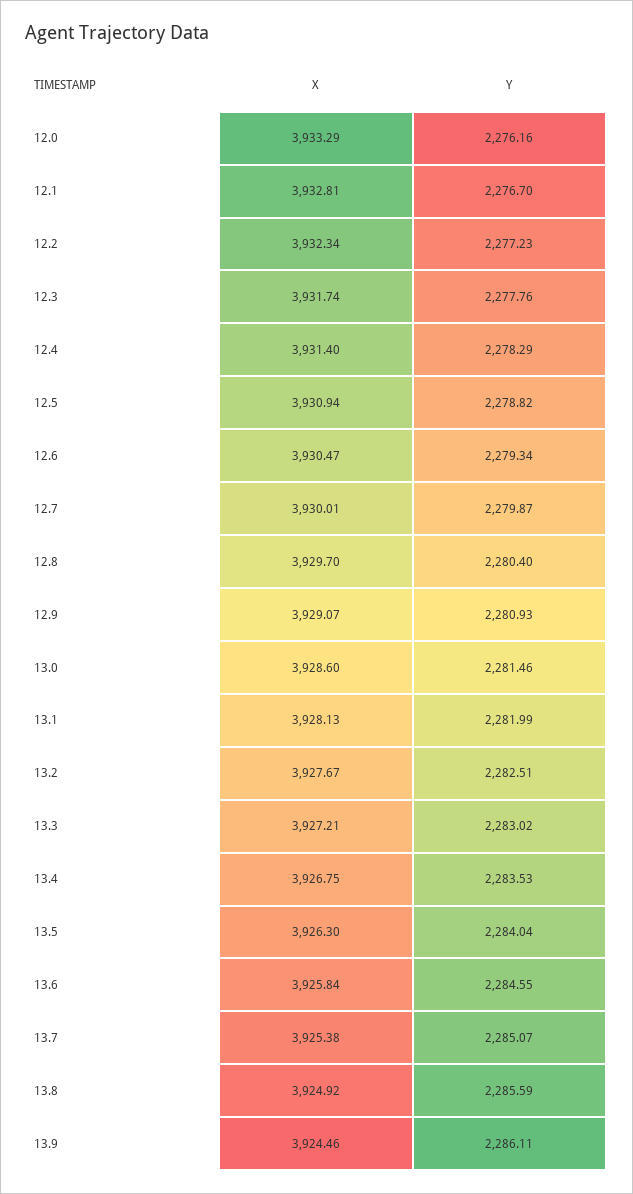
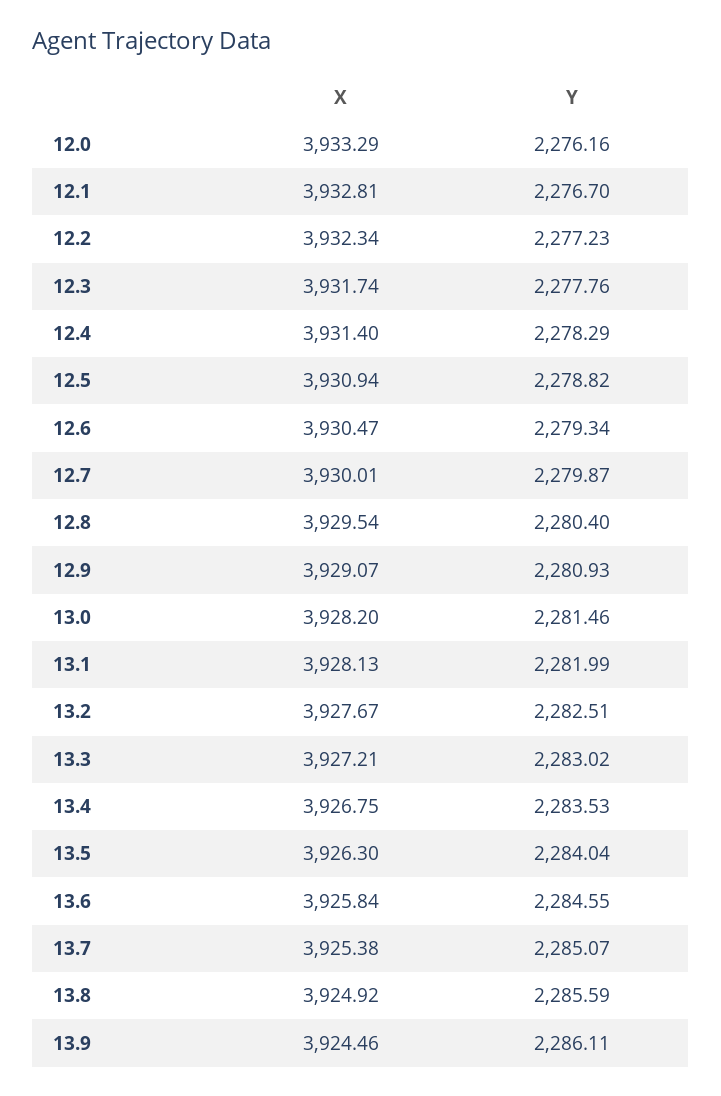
  {
    "X": {
      "12.0": 3933.29,
      "12.1": 3932.81,
      "12.2": 3932.34,
      "12.3": 3931.74,
      "12.4": 3931.4,
      "12.5": 3930.94,
      "12.6": 3930.47,
      "12.7": 3930.01,
-     "12.8": 3929.7,
+     "12.8": 3929.54,
      "12.9": 3929.07,
-     "13.0": 3928.6,
+     "13.0": 3928.2,
      "13.1": 3928.13,
      "13.2": 3927.67,
      "13.3": 3927.21,
      "13.4": 3926.75,
      "13.5": 3926.3,
      "13.6": 3925.84,
      "13.7": 3925.38,
      "13.8": 3924.92,
      "13.9": 3924.46
    },
    "Y": {
      "12.0": 2276.16,
      "12.1": 2276.7,
      "12.2": 2277.23,
      "12.3": 2277.76,
      "12.4": 2278.29,
      "12.5": 2278.82,
      "12.6": 2279.34,
      "12.7": 2279.87,
      "12.8": 2280.4,
      "12.9": 2280.93,
      "13.0": 2281.46,
      "13.1": 2281.99,
      "13.2": 2282.51,
      "13.3": 2283.02,
      "13.4": 2283.53,
      "13.5": 2284.04,
      "13.6": 2284.55,
      "13.7": 2285.07,
      "13.8": 2285.59,
      "13.9": 2286.11
    }
  }

